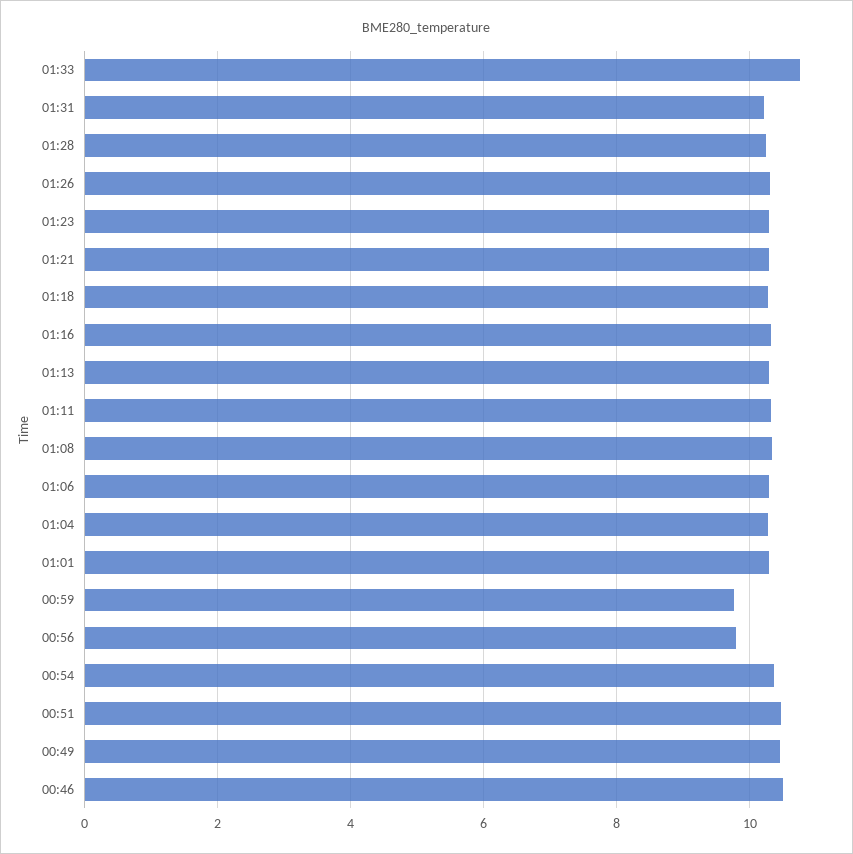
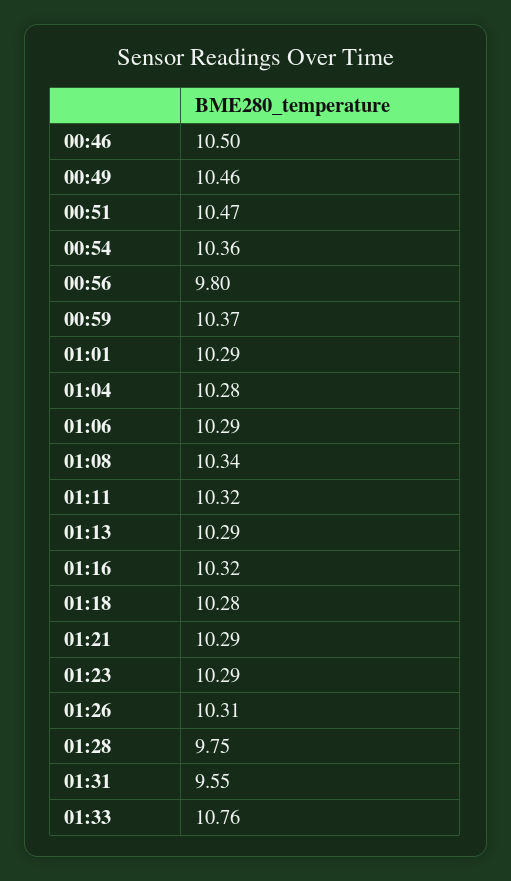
  {
    "01:33": 10.76,
-   "01:31": 10.2,
+   "01:31": 9.55,
-   "01:28": 10.2,
+   "01:28": 9.75,
    "01:26": 10.31,
    "01:23": 10.29,
    "01:21": 10.29,
    "01:18": 10.28,
    "01:16": 10.32,
    "01:13": 10.29,
    "01:11": 10.32,
    "01:08": 10.34,
    "01:06": 10.29,
    "01:04": 10.28,
    "01:01": 10.29,
-   "00:59": 9.8,
+   "00:59": 10.37,
    "00:56": 9.8,
    "00:54": 10.36,
    "00:51": 10.47,
    "00:49": 10.46,
    "00:46": 10.5
  }

